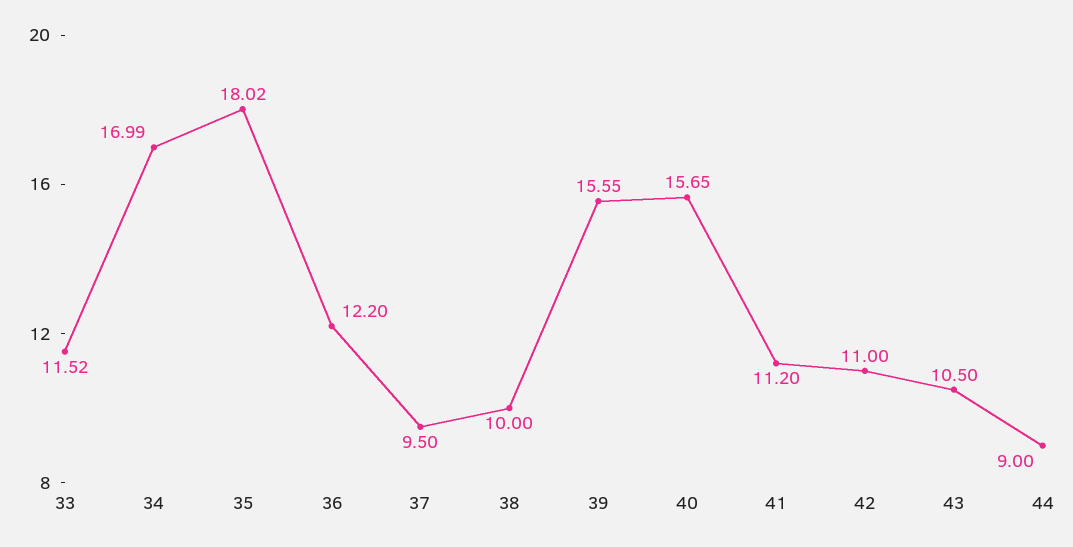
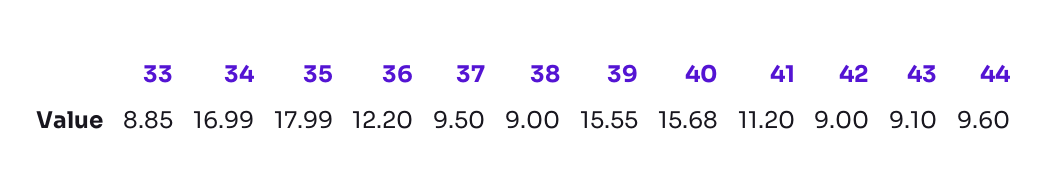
  {
-   "33": 11.52,
+   "33": 8.85,
    "34": 16.99,
-   "35": 18.02,
+   "35": 17.99,
    "36": 12.2,
    "37": 9.5,
-   "38": 10,
+   "38": 9,
    "39": 15.55,
-   "40": 15.65,
+   "40": 15.68,
    "41": 11.2,
-   "42": 11,
+   "42": 9,
-   "43": 10.5,
+   "43": 9.1,
-   "44": 9
+   "44": 9.6
  }

